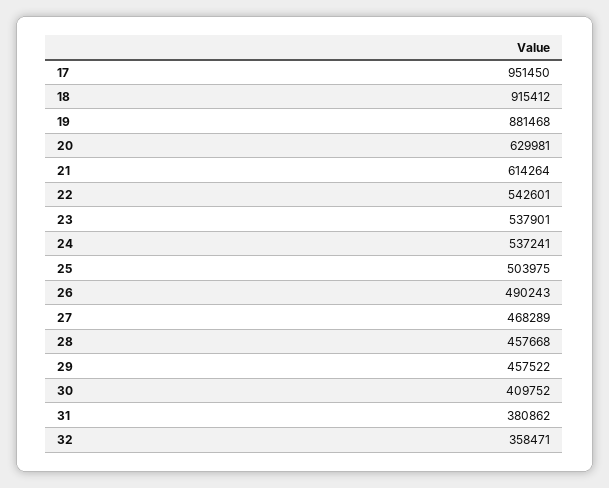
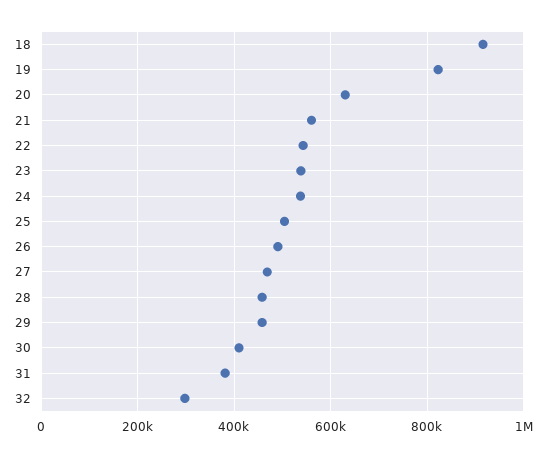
  {
-   "17": 951450,
    "18": 915412,
-   "19": 881468,
+   "19": 820000,
    "20": 629981,
-   "21": 614264,
+   "21": 560000,
    "22": 542601,
    "23": 537901,
    "24": 537241,
    "25": 503975,
    "26": 490243,
    "27": 468289,
    "28": 457668,
    "29": 457522,
    "30": 409752,
    "31": 380862,
-   "32": 358471
+   "32": 300000
  }

